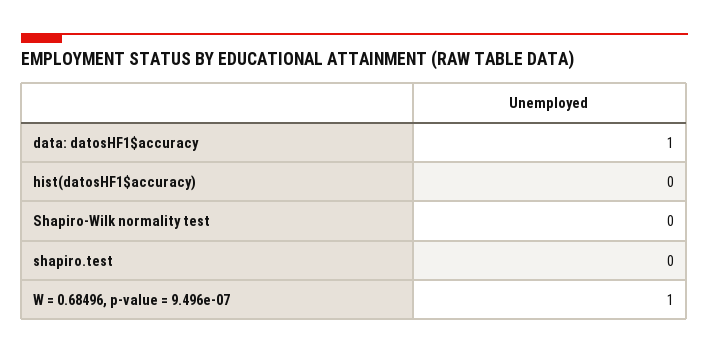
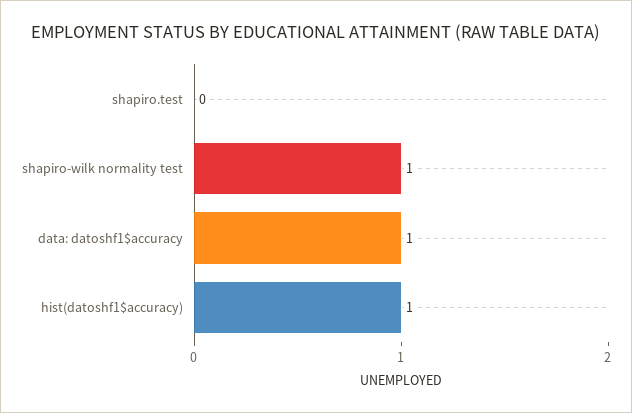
  {
    "data: datosHF1$accuracy": 1,
-   "hist(datosHF1$accuracy)": 0,
+   "hist(datosHF1$accuracy)": 1,
-   "Shapiro-Wilk normality test": 0,
+   "Shapiro-Wilk normality test": 1,
-   "shapiro.test": 0,
+   "shapiro.test": 0
-   "W = 0.68496, p-value = 9.496e-07": 1
  }

